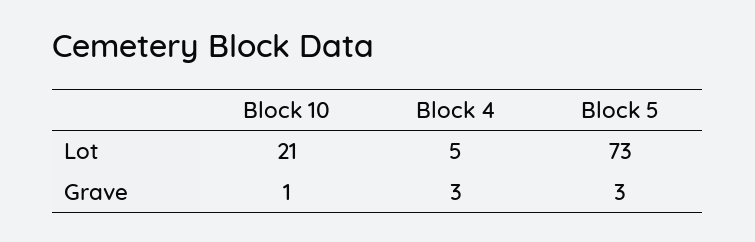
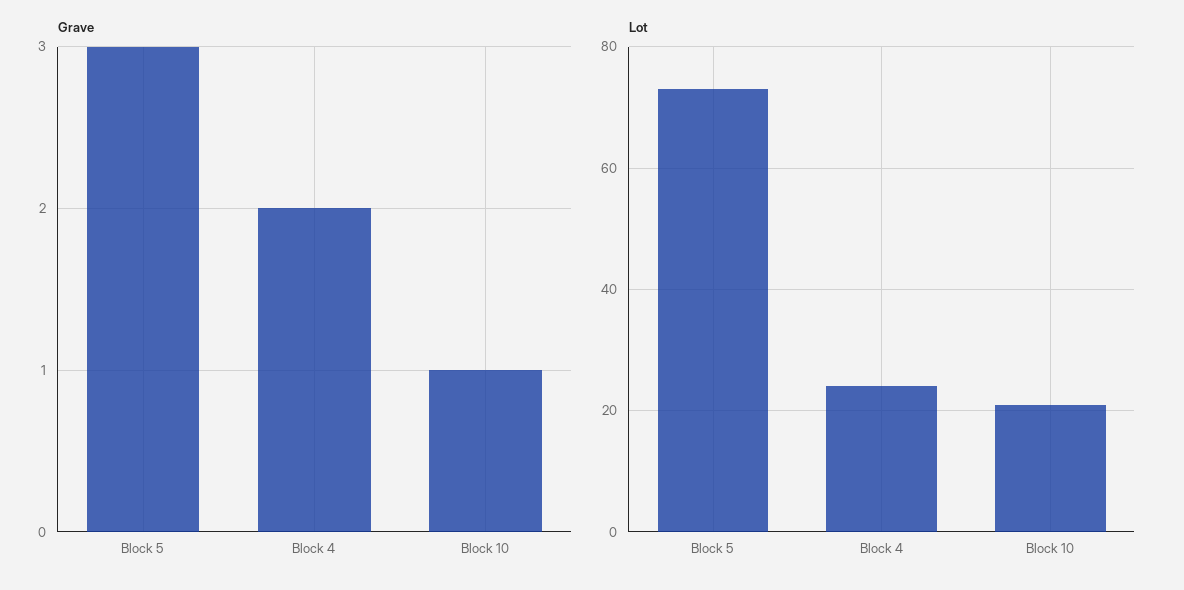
  {
    "Lot": {
      "Block 10": 21,
-     "Block 4": 5,
+     "Block 4": 25,
      "Block 5": 73
    },
    "Grave": {
      "Block 10": 1,
-     "Block 4": 3,
+     "Block 4": 2,
      "Block 5": 3
    }
  }

